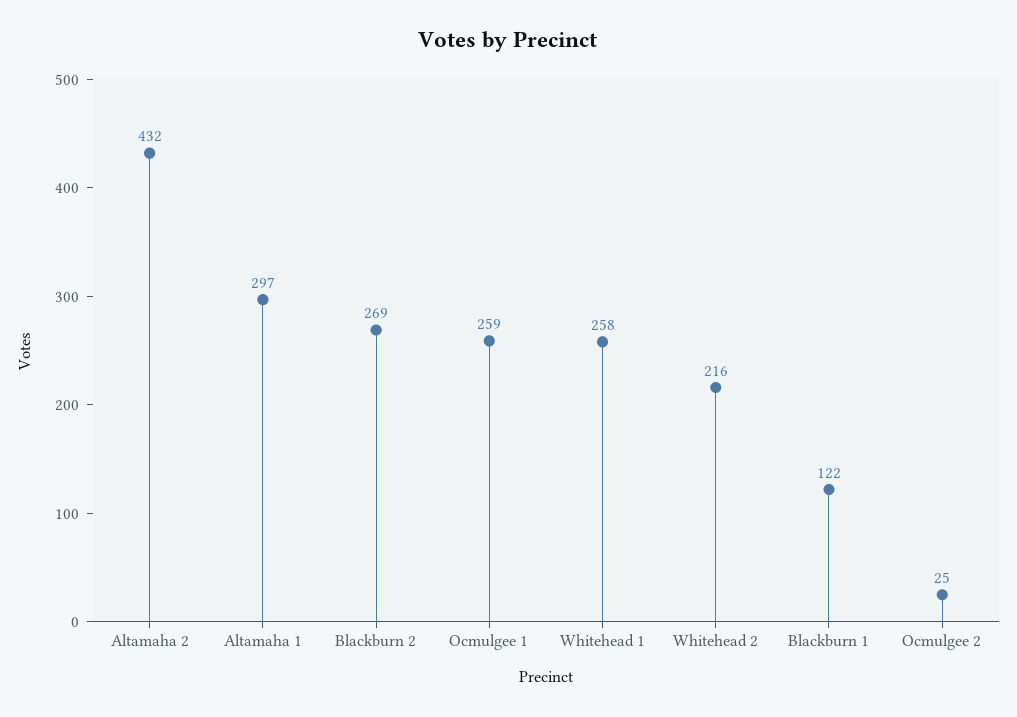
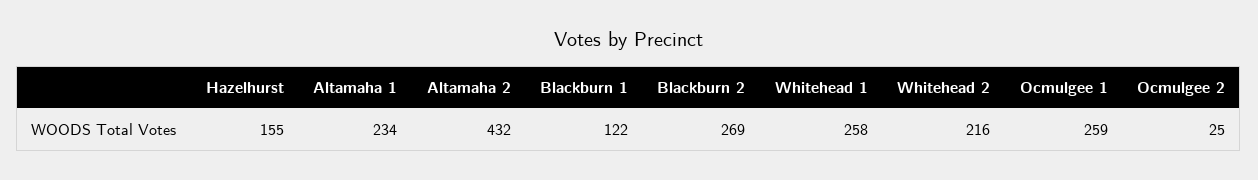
  {
    "Altamaha 2": 432,
-   "Altamaha 1": 297,
+   "Altamaha 1": 234,
    "Blackburn 2": 269,
    "Ocmulgee 1": 259,
    "Whitehead 1": 258,
    "Whitehead 2": 216,
    "Blackburn 1": 122,
-   "Ocmulgee 2": 25
+   "Ocmulgee 2": 25,
+   "Hazelhurst": 155
  }

